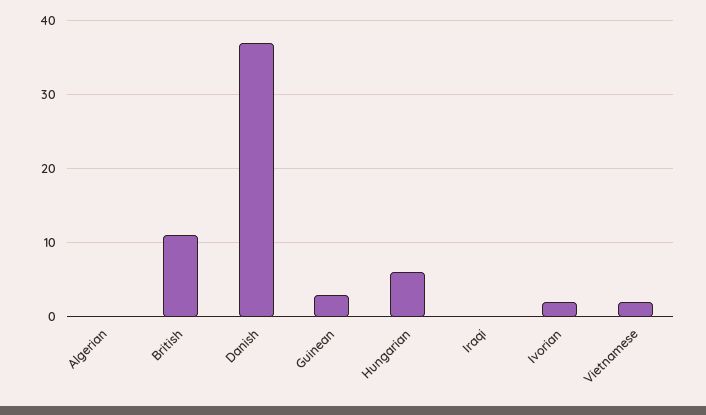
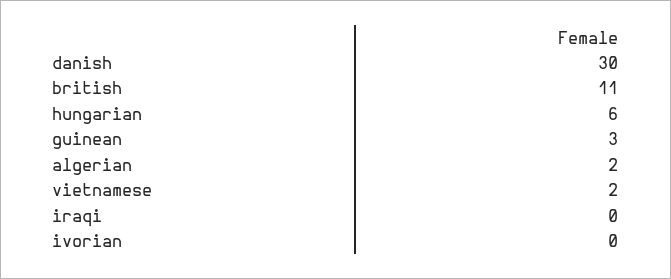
  {
-   "Algerian": 0,
+   "Algerian": 2,
    "British": 11,
-   "Danish": 37,
+   "Danish": 30,
    "Guinean": 3,
    "Hungarian": 6,
    "Iraqi": 0,
-   "Ivorian": 2,
+   "Ivorian": 0,
    "Vietnamese": 2
  }

